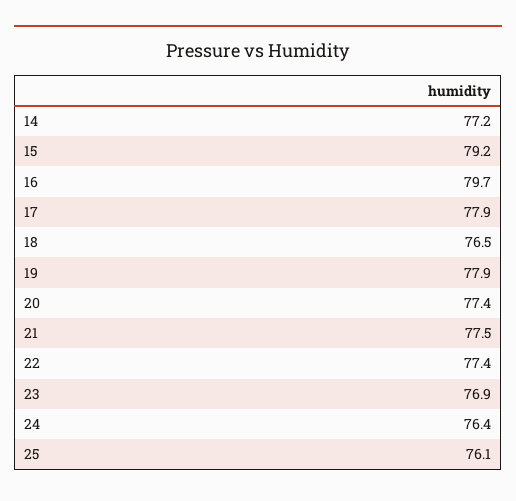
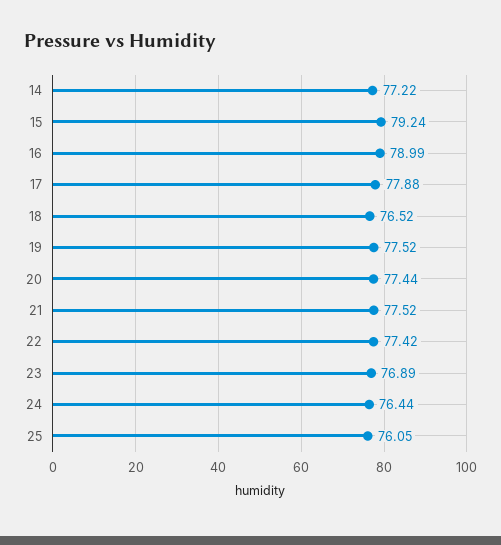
  {
    "14": 77.22,
    "15": 79.24,
-   "16": 79.7,
+   "16": 78.99,
    "17": 77.88,
    "18": 76.52,
-   "19": 77.9,
+   "19": 77.52,
    "20": 77.44,
    "21": 77.52,
    "22": 77.42,
    "23": 76.89,
    "24": 76.44,
    "25": 76.05
  }

